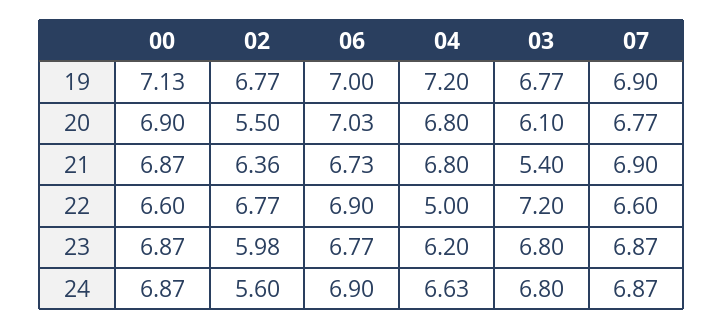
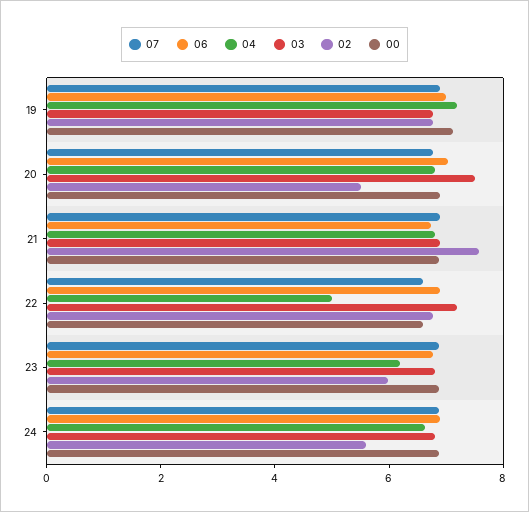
  {
    "00": {
      "19": 7.13,
      "20": 6.9,
      "21": 6.87,
      "22": 6.6,
      "23": 6.87,
      "24": 6.87
    },
    "02": {
      "19": 6.77,
      "20": 5.5,
-     "21": 6.36,
+     "21": 7.5,
      "22": 6.77,
      "23": 5.98,
      "24": 5.6
    },
    "06": {
      "19": 7,
      "20": 7.03,
      "21": 6.73,
      "22": 6.9,
      "23": 6.77,
      "24": 6.9
    },
    "04": {
      "19": 7.2,
      "20": 6.8,
      "21": 6.8,
      "22": 5,
      "23": 6.2,
      "24": 6.63
    },
    "03": {
      "19": 6.77,
-     "20": 6.1,
+     "20": 7.5,
-     "21": 5.4,
+     "21": 7,
      "22": 7.2,
      "23": 6.8,
      "24": 6.8
    },
    "07": {
      "19": 6.9,
      "20": 6.77,
      "21": 6.9,
      "22": 6.6,
      "23": 6.87,
      "24": 6.87
    }
  }

